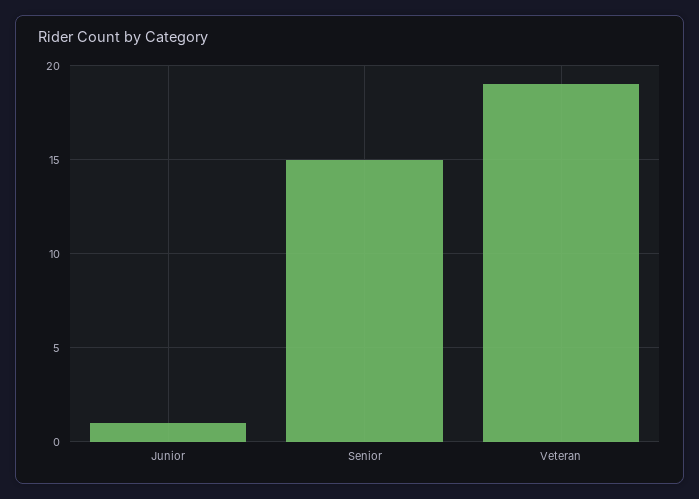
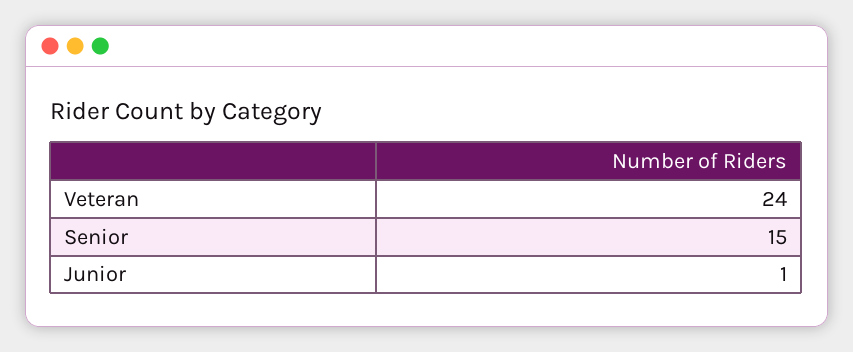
  {
    "Junior": 1,
    "Senior": 15,
-   "Veteran": 19
+   "Veteran": 24
  }

